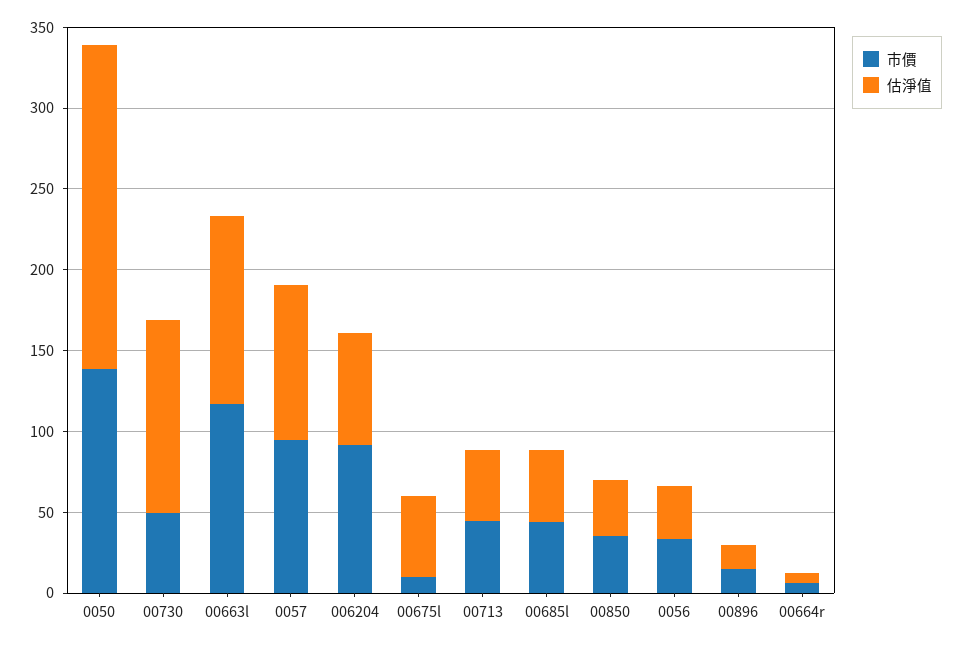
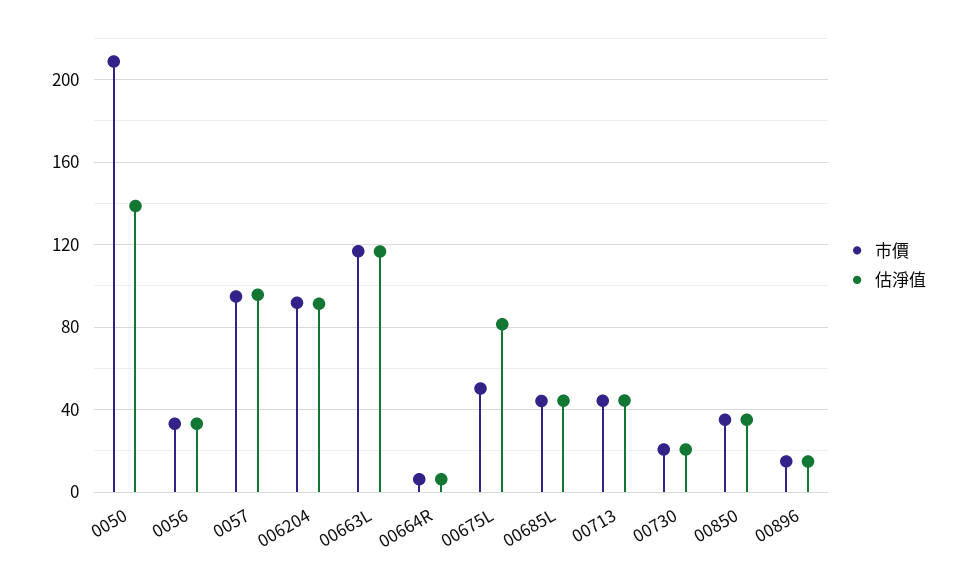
  {
    "市價": {
-     "0050": 140,
+     "0050": 210,
-     "00730": 50,
+     "00730": 20,
      "00663l": 115,
      "0057": 95,
      "006204": 90,
-     "00675l": 10,
+     "00675l": 50,
      "00713": 45,
      "00685l": 45,
      "00850": 35,
      "0056": 35,
      "00896": 15,
      "00664r": 5
    },
    "估淨值": {
-     "0050": 200,
+     "0050": 140,
-     "00730": 120,
+     "00730": 20,
      "00663l": 115,
      "0057": 95,
-     "006204": 70,
+     "006204": 90,
-     "00675l": 50,
+     "00675l": 80,
      "00713": 45,
      "00685l": 45,
      "00850": 35,
      "0056": 35,
      "00896": 15,
      "00664r": 5
    }
  }

